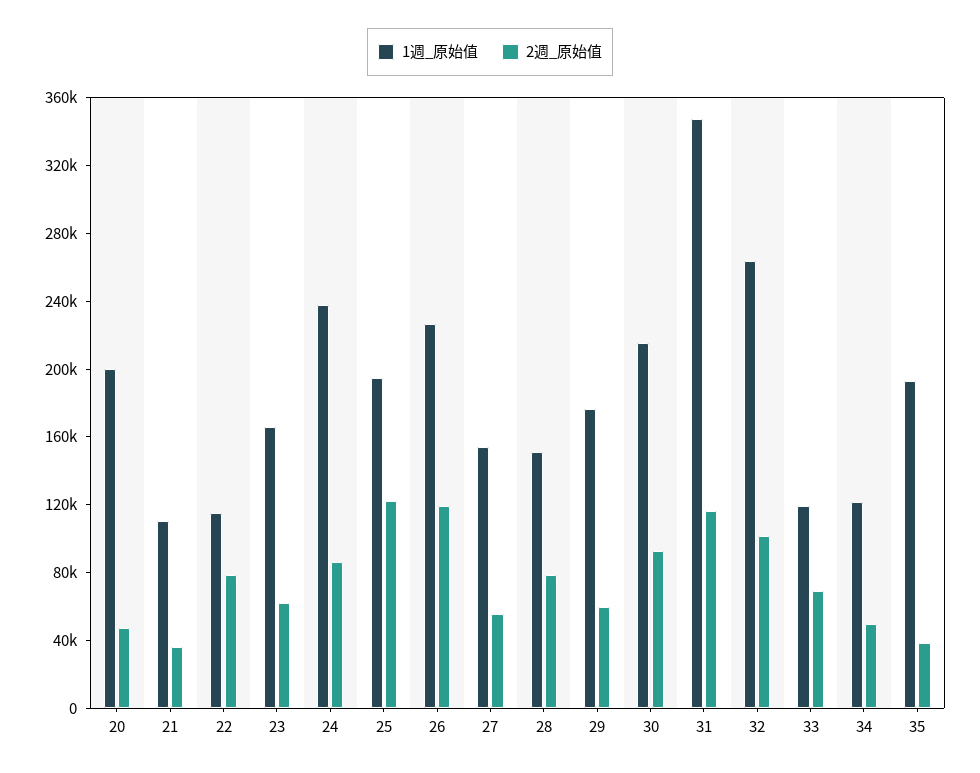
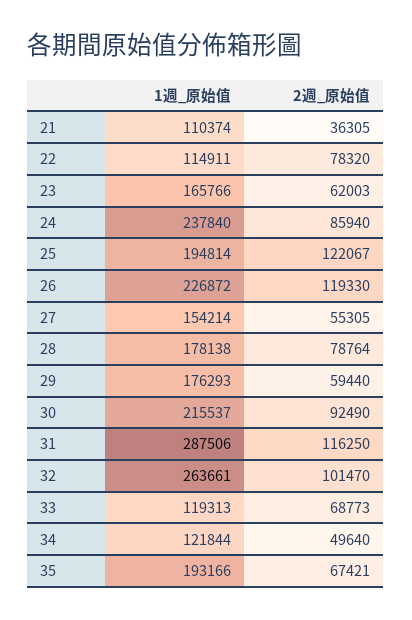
  {
    "1週_原始值": {
-     "20": 200000,
      "21": 110374,
      "22": 114911,
      "23": 165766,
      "24": 237840,
      "25": 194814,
      "26": 226872,
      "27": 154214,
-     "28": 150000,
+     "28": 178138,
      "29": 176293,
      "30": 215537,
-     "31": 350000,
+     "31": 287506,
      "32": 263661,
      "33": 119313,
      "34": 121844,
      "35": 193166
    },
    "2週_原始值": {
-     "20": 50000,
      "21": 36305,
      "22": 78320,
      "23": 62003,
      "24": 85940,
      "25": 122067,
      "26": 119330,
      "27": 55305,
      "28": 78764,
      "29": 59440,
      "30": 92490,
      "31": 116250,
      "32": 101470,
      "33": 68773,
      "34": 49640,
-     "35": 40000
+     "35": 67421
    }
  }

